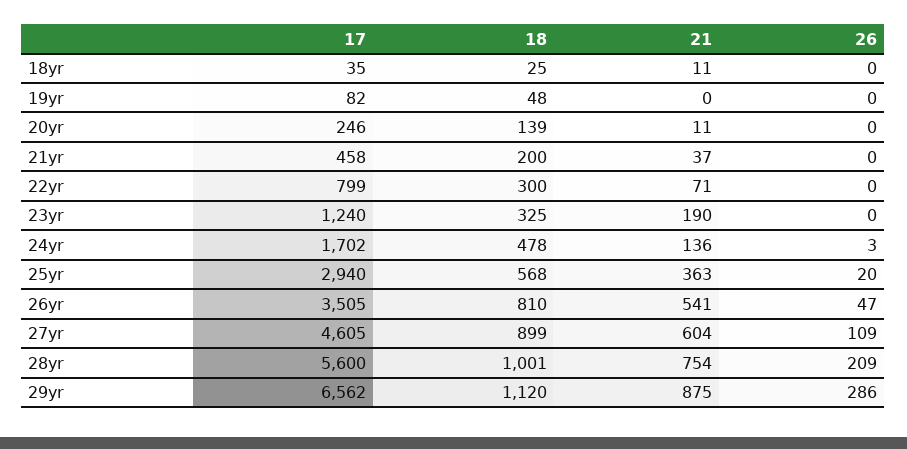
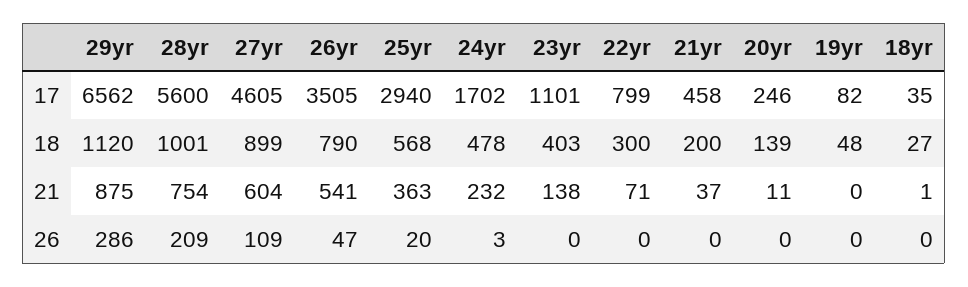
  {
    "17": {
      "18yr": 35,
      "19yr": 82,
      "20yr": 246,
      "21yr": 458,
      "22yr": 799,
-     "23yr": 1240,
+     "23yr": 1101,
      "24yr": 1702,
      "25yr": 2940,
      "26yr": 3505,
      "27yr": 4605,
      "28yr": 5600,
      "29yr": 6562
    },
    "18": {
-     "18yr": 25,
+     "18yr": 27,
      "19yr": 48,
      "20yr": 139,
      "21yr": 200,
      "22yr": 300,
-     "23yr": 325,
+     "23yr": 403,
      "24yr": 478,
      "25yr": 568,
-     "26yr": 810,
+     "26yr": 790,
      "27yr": 899,
      "28yr": 1001,
      "29yr": 1120
    },
    "21": {
-     "18yr": 11,
+     "18yr": 1,
      "19yr": 0,
      "20yr": 11,
      "21yr": 37,
      "22yr": 71,
-     "23yr": 190,
+     "23yr": 138,
-     "24yr": 136,
+     "24yr": 232,
      "25yr": 363,
      "26yr": 541,
      "27yr": 604,
      "28yr": 754,
      "29yr": 875
    },
    "26": {
      "18yr": 0,
      "19yr": 0,
      "20yr": 0,
      "21yr": 0,
      "22yr": 0,
      "23yr": 0,
      "24yr": 3,
      "25yr": 20,
      "26yr": 47,
      "27yr": 109,
      "28yr": 209,
      "29yr": 286
    }
  }

